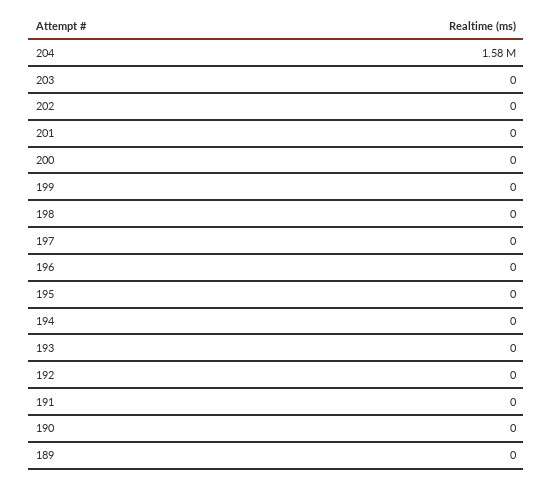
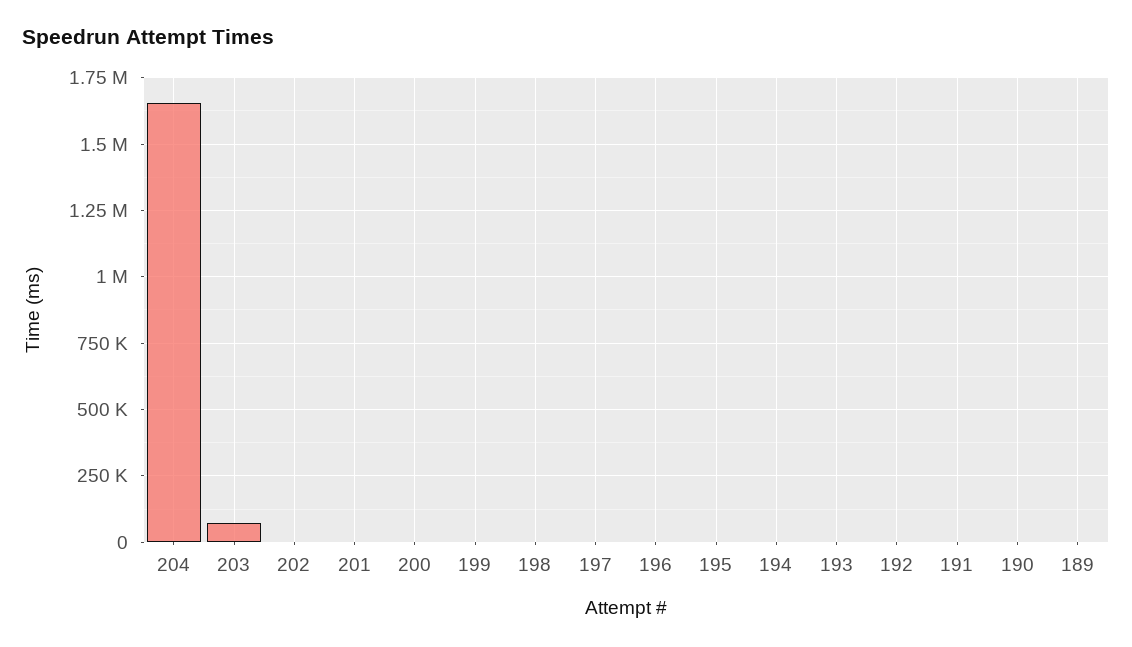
  {
-   "204": 1580000,
+   "204": 1650000,
-   "203": 0,
+   "203": 75000,
    "202": 0,
    "201": 0,
    "200": 0,
    "199": 0,
    "198": 0,
    "197": 0,
    "196": 0,
    "195": 0,
    "194": 0,
    "193": 0,
    "192": 0,
    "191": 0,
    "190": 0,
    "189": 0
  }

